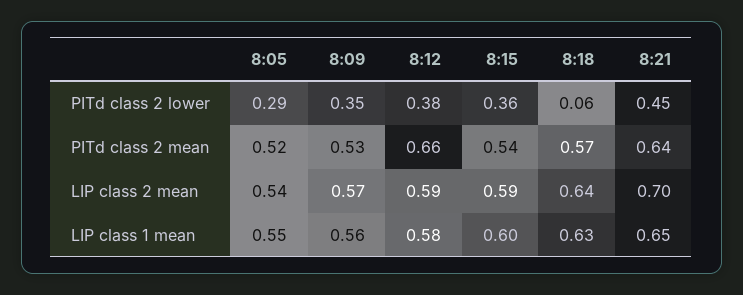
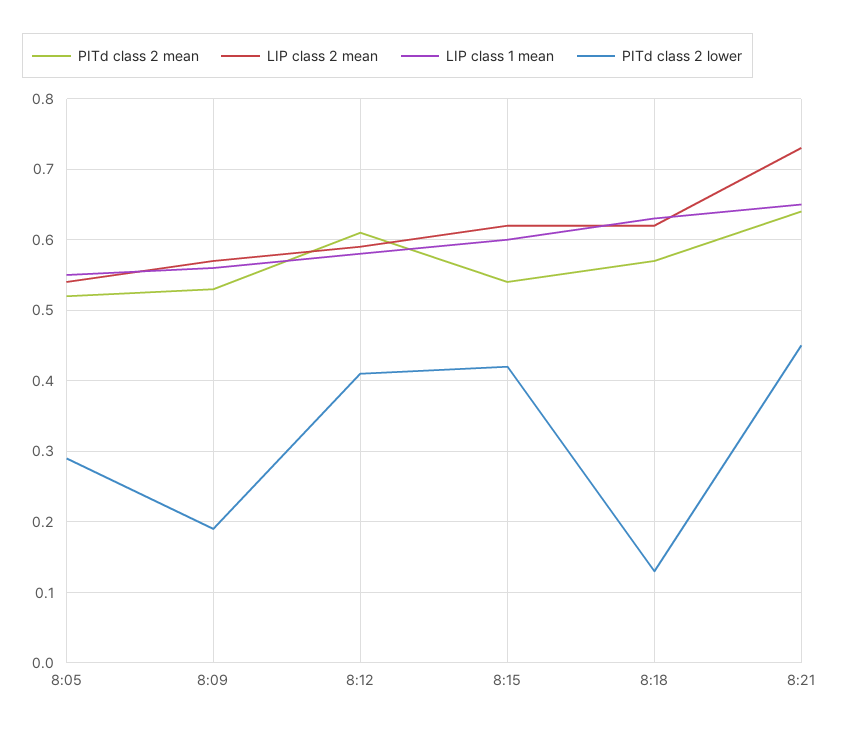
  {
    "PITd class 2 lower": {
      "8:05": 0.29,
-     "8:09": 0.35,
+     "8:09": 0.19,
-     "8:12": 0.38,
+     "8:12": 0.41,
-     "8:15": 0.36,
+     "8:15": 0.42,
-     "8:18": 0.06,
+     "8:18": 0.13,
      "8:21": 0.45
    },
    "PITd class 2 mean": {
      "8:05": 0.52,
      "8:09": 0.53,
-     "8:12": 0.66,
+     "8:12": 0.61,
      "8:15": 0.54,
      "8:18": 0.57,
      "8:21": 0.64
    },
    "LIP class 2 mean": {
      "8:05": 0.54,
      "8:09": 0.57,
      "8:12": 0.59,
-     "8:15": 0.59,
+     "8:15": 0.62,
-     "8:18": 0.64,
+     "8:18": 0.62,
-     "8:21": 0.7
+     "8:21": 0.73
    },
    "LIP class 1 mean": {
      "8:05": 0.55,
      "8:09": 0.56,
      "8:12": 0.58,
      "8:15": 0.6,
      "8:18": 0.63,
      "8:21": 0.65
    }
  }

